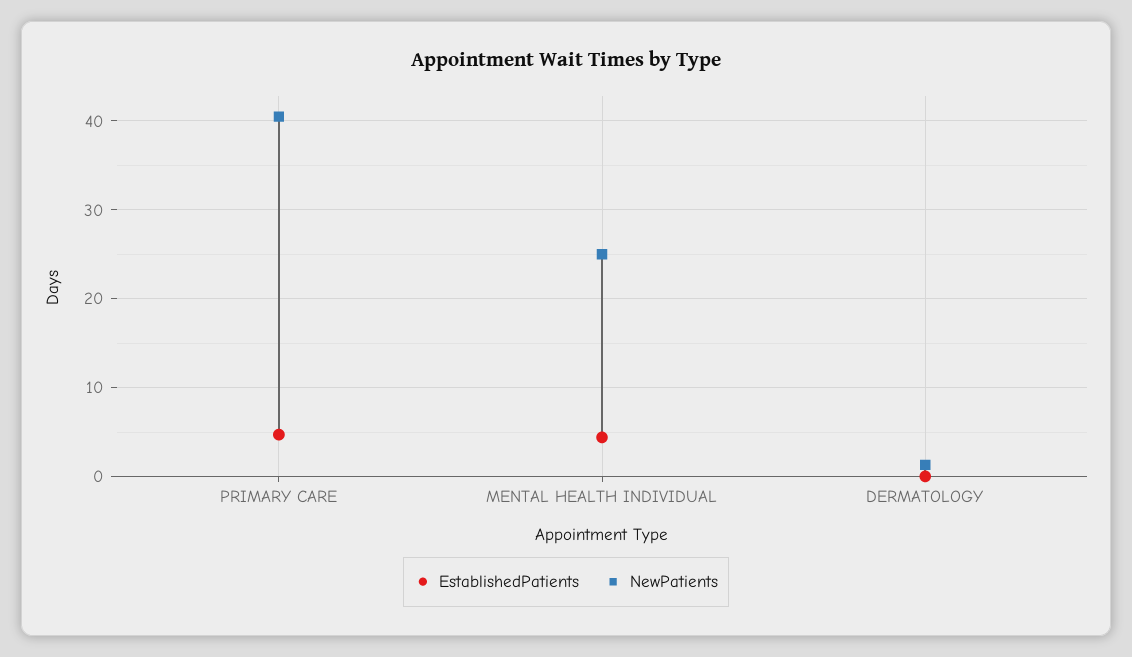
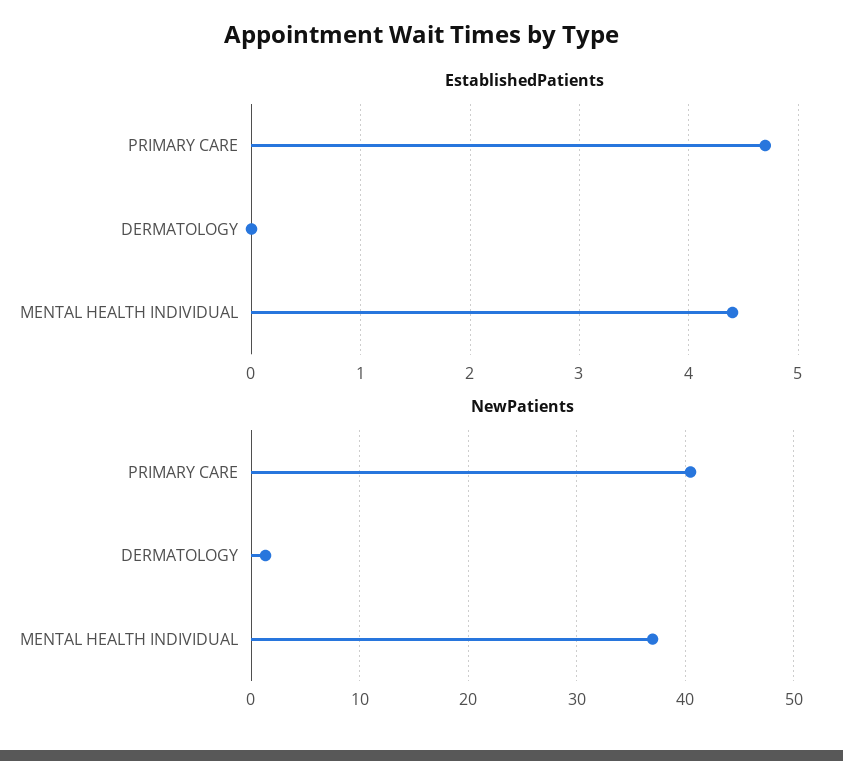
  {
    "EstablishedPatients": {
      "PRIMARY CARE": 4.7,
      "MENTAL HEALTH INDIVIDUAL": 4.4,
      "DERMATOLOGY": 0
    },
    "NewPatients": {
      "PRIMARY CARE": 41,
-     "MENTAL HEALTH INDIVIDUAL": 25,
+     "MENTAL HEALTH INDIVIDUAL": 37,
      "DERMATOLOGY": 1
    }
  }

